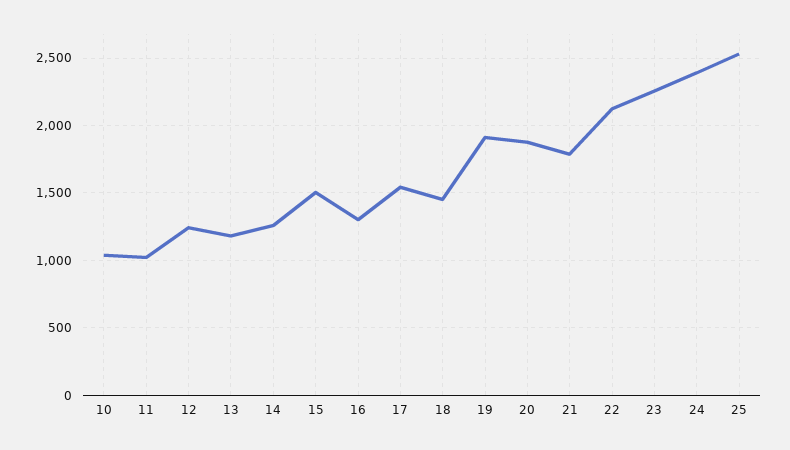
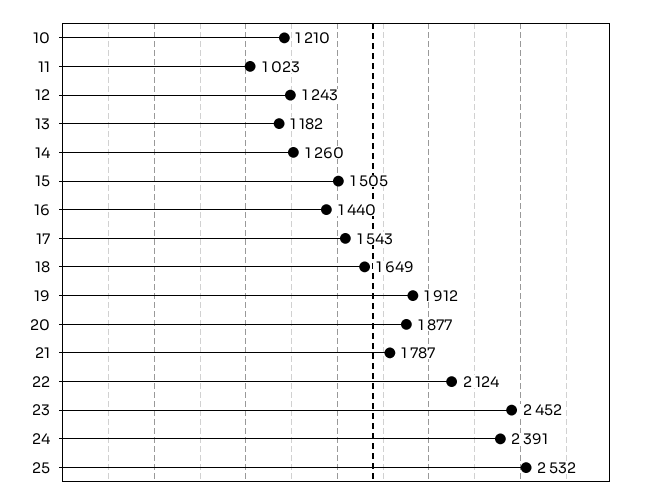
  {
-   "10": 1050,
+   "10": 1210,
    "11": 1023,
    "12": 1243,
    "13": 1182,
    "14": 1260,
    "15": 1505,
-   "16": 1300,
+   "16": 1440,
    "17": 1543,
-   "18": 1450,
+   "18": 1649,
    "19": 1912,
    "20": 1877,
    "21": 1787,
    "22": 2124,
-   "23": 2250,
+   "23": 2452,
    "24": 2391,
    "25": 2532
  }

